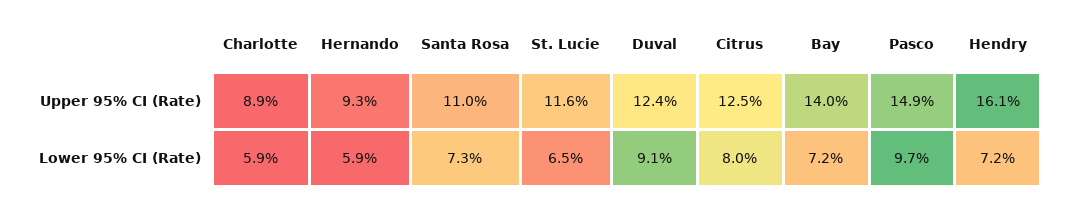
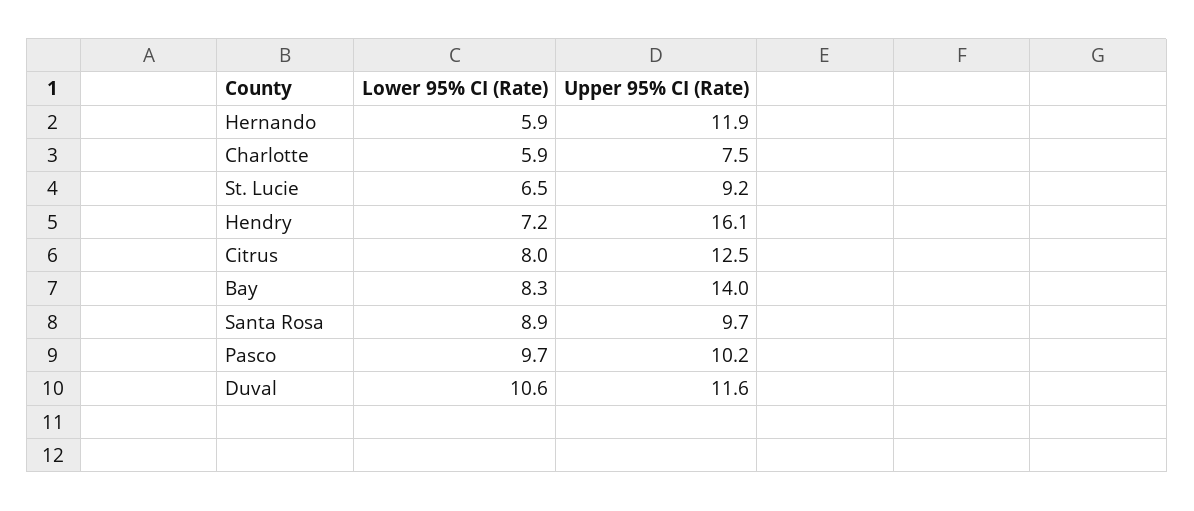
  {
    "Charlotte": {
-     "Upper 95% CI (Rate)": 8.9,
+     "Upper 95% CI (Rate)": 7.5,
      "Lower 95% CI (Rate)": 5.9
    },
    "Hernando": {
-     "Upper 95% CI (Rate)": 9.3,
+     "Upper 95% CI (Rate)": 11.9,
      "Lower 95% CI (Rate)": 5.9
    },
    "Santa Rosa": {
-     "Upper 95% CI (Rate)": 11,
+     "Upper 95% CI (Rate)": 9.7,
-     "Lower 95% CI (Rate)": 7.3
+     "Lower 95% CI (Rate)": 8.9
    },
    "St. Lucie": {
-     "Upper 95% CI (Rate)": 11.6,
+     "Upper 95% CI (Rate)": 9.2,
      "Lower 95% CI (Rate)": 6.5
    },
    "Duval": {
-     "Upper 95% CI (Rate)": 12.4,
+     "Upper 95% CI (Rate)": 11.6,
-     "Lower 95% CI (Rate)": 9.1
+     "Lower 95% CI (Rate)": 10.6
    },
    "Citrus": {
      "Upper 95% CI (Rate)": 12.5,
      "Lower 95% CI (Rate)": 8
    },
    "Bay": {
      "Upper 95% CI (Rate)": 14,
-     "Lower 95% CI (Rate)": 7.2
+     "Lower 95% CI (Rate)": 8.3
    },
    "Pasco": {
-     "Upper 95% CI (Rate)": 14.9,
+     "Upper 95% CI (Rate)": 10.2,
      "Lower 95% CI (Rate)": 9.7
    },
    "Hendry": {
      "Upper 95% CI (Rate)": 16.1,
      "Lower 95% CI (Rate)": 7.2
    }
  }

